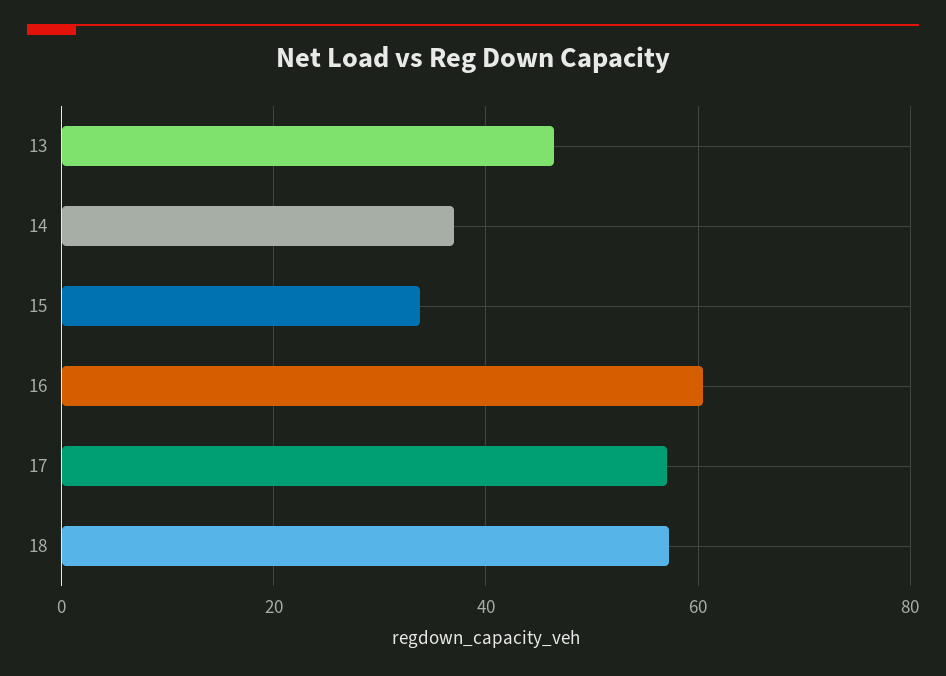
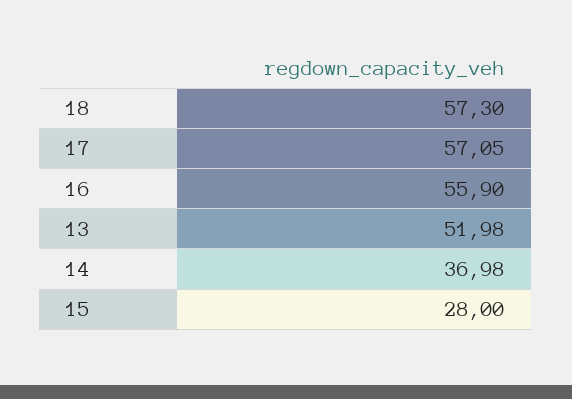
  {
-   "13": 46,
+   "13": 51.98,
    "14": 36.98,
-   "15": 34,
+   "15": 28,
-   "16": 60,
+   "16": 55.9,
    "17": 57.05,
    "18": 57.3
  }

